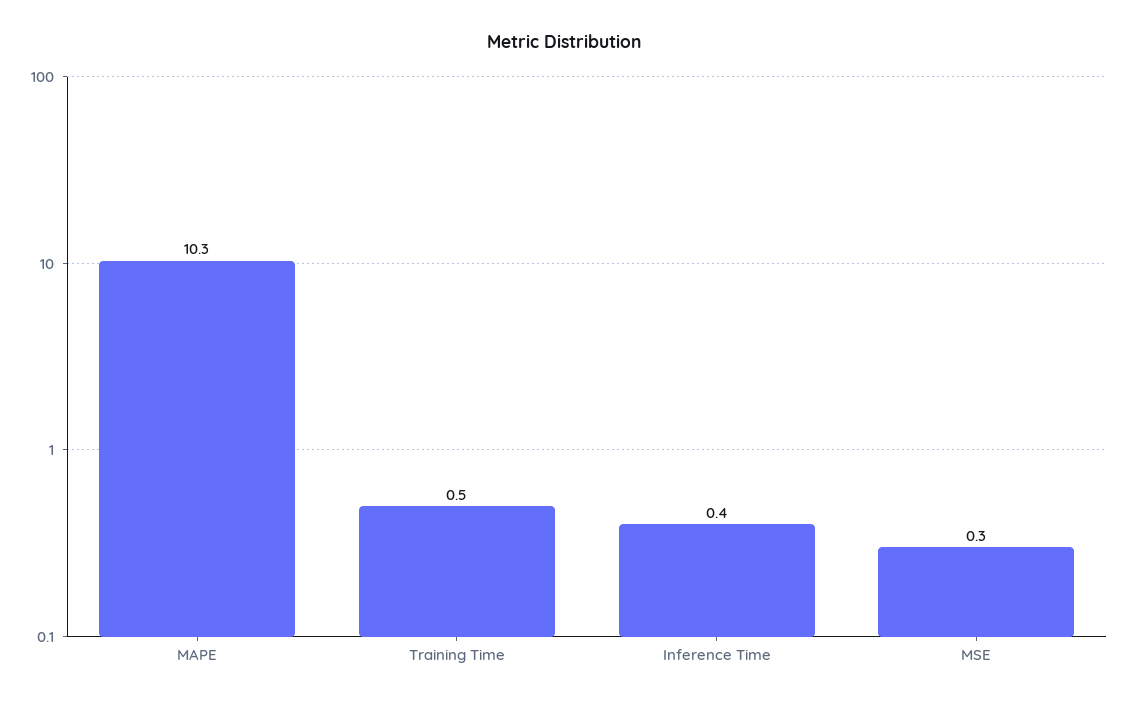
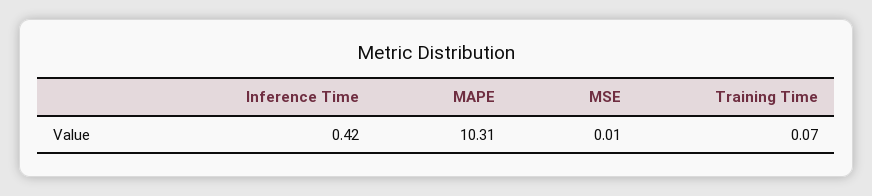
  {
    "MAPE": 10.31,
-   "Training Time": 0.5,
+   "Training Time": 0.07,
    "Inference Time": 0.42,
-   "MSE": 0.3
+   "MSE": 0.01
  }

